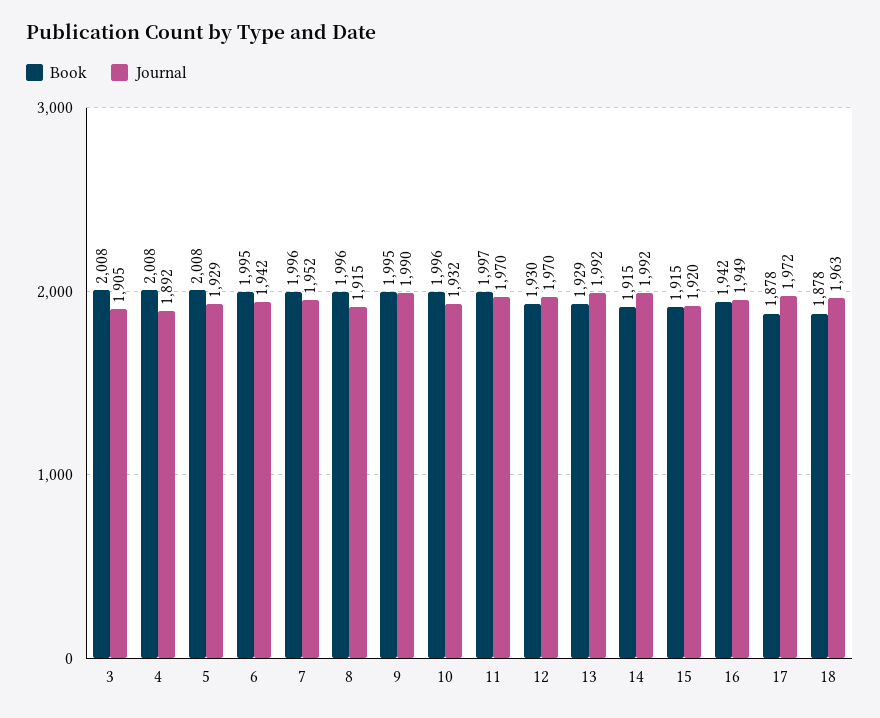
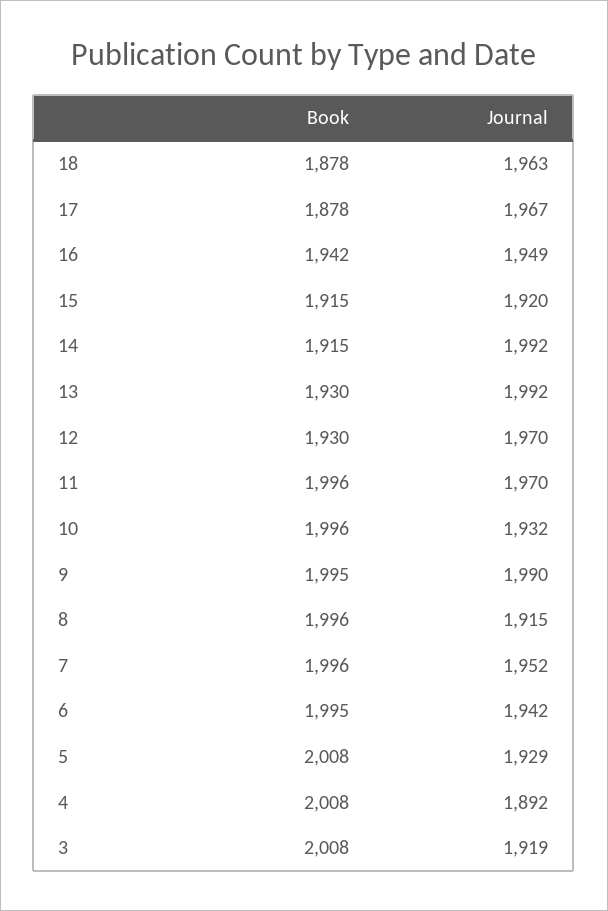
  {
    "Book": {
      "3": 2008,
      "4": 2008,
      "5": 2008,
      "6": 1995,
      "7": 1996,
      "8": 1996,
      "9": 1995,
      "10": 1996,
-     "11": 1997,
+     "11": 1996,
      "12": 1930,
-     "13": 1929,
+     "13": 1930,
      "14": 1915,
      "15": 1915,
      "16": 1942,
      "17": 1878,
      "18": 1878
    },
    "Journal": {
-     "3": 1905,
+     "3": 1919,
      "4": 1892,
      "5": 1929,
      "6": 1942,
      "7": 1952,
      "8": 1915,
      "9": 1990,
      "10": 1932,
      "11": 1970,
      "12": 1970,
      "13": 1992,
      "14": 1992,
      "15": 1920,
      "16": 1949,
-     "17": 1972,
+     "17": 1967,
      "18": 1963
    }
  }

